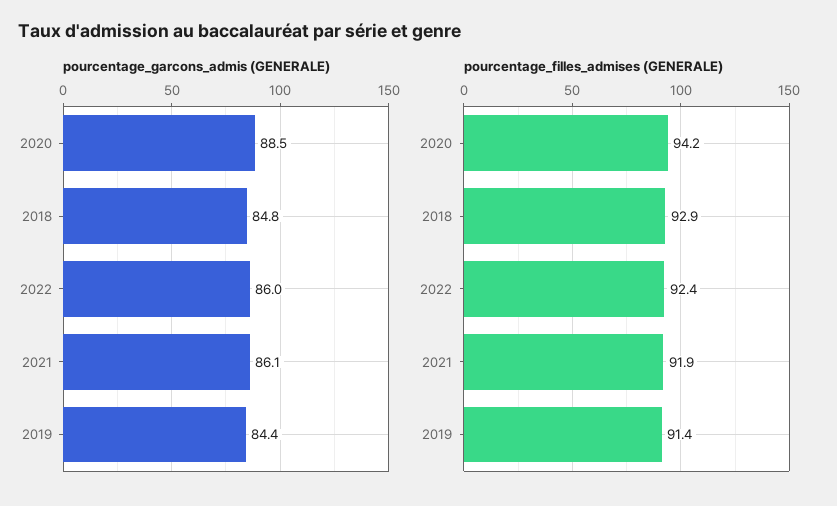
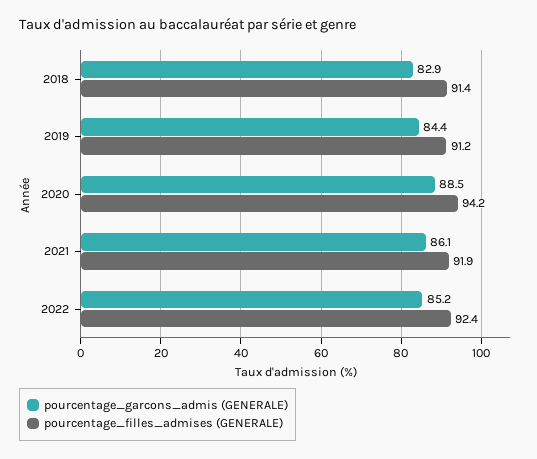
  {
    "pourcentage_garcons_admis (GENERALE)": {
      "2020": 88.5,
-     "2018": 84.8,
+     "2018": 82.9,
-     "2022": 86,
+     "2022": 85.2,
      "2021": 86.1,
      "2019": 84.4
    },
    "pourcentage_filles_admises (GENERALE)": {
      "2020": 94.2,
-     "2018": 92.9,
+     "2018": 91.4,
      "2022": 92.4,
      "2021": 91.9,
-     "2019": 91.4
+     "2019": 91.2
    }
  }

